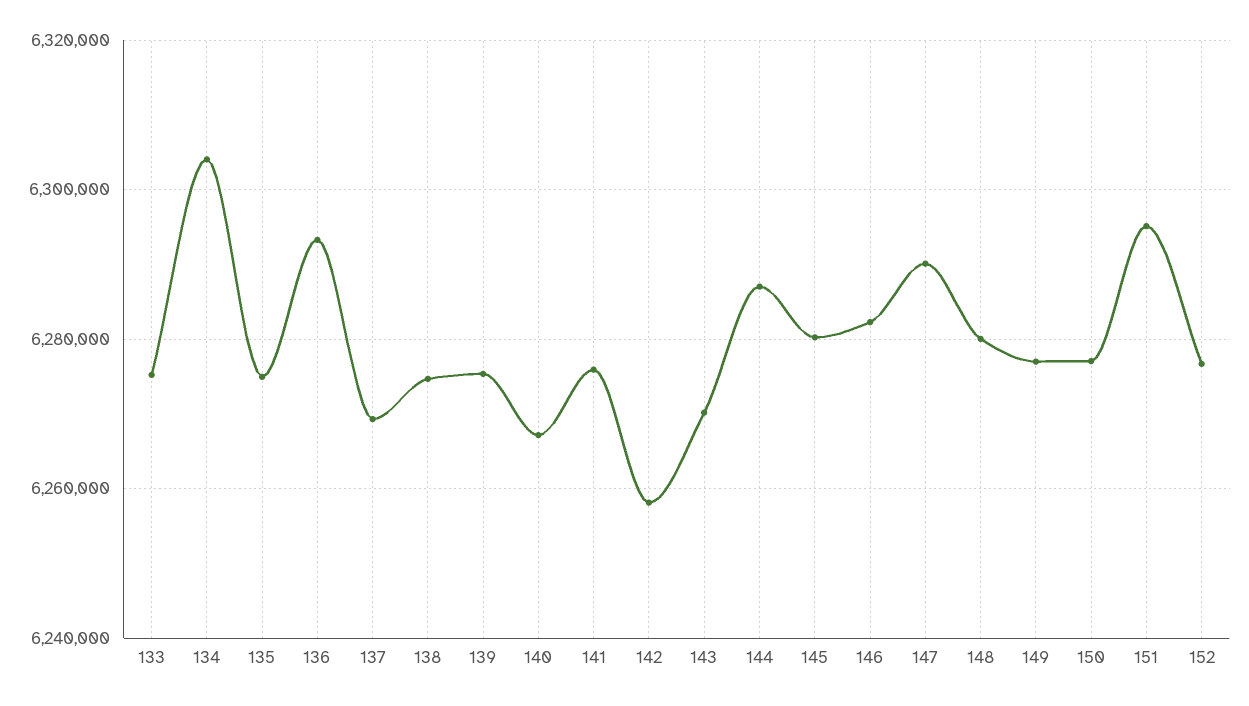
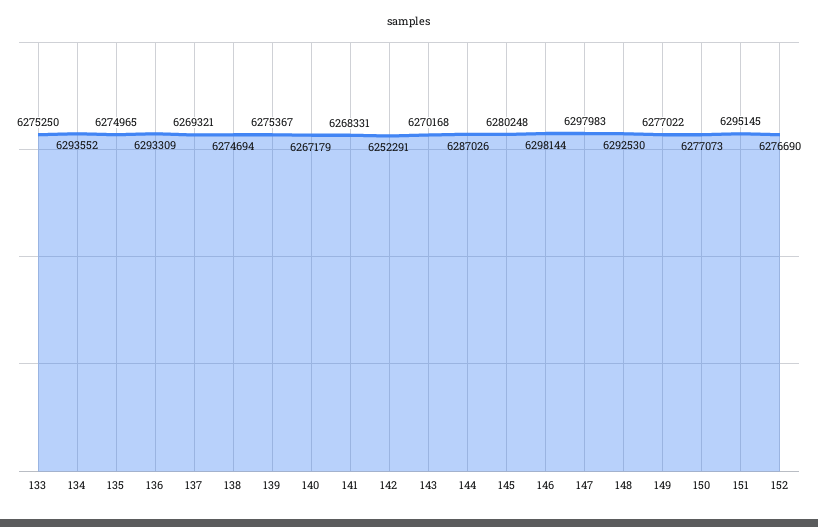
  {
    "133": 6275250,
-   "134": 6304000,
+   "134": 6293552,
    "135": 6274965,
    "136": 6293309,
    "137": 6269321,
    "138": 6274694,
    "139": 6275367,
    "140": 6267179,
-   "141": 6276000,
+   "141": 6268331,
-   "142": 6258000,
+   "142": 6252291,
    "143": 6270168,
    "144": 6287026,
    "145": 6280248,
-   "146": 6282000,
+   "146": 6298144,
-   "147": 6290000,
+   "147": 6297983,
-   "148": 6280000,
+   "148": 6292530,
    "149": 6277022,
    "150": 6277073,
    "151": 6295145,
    "152": 6276690
  }

